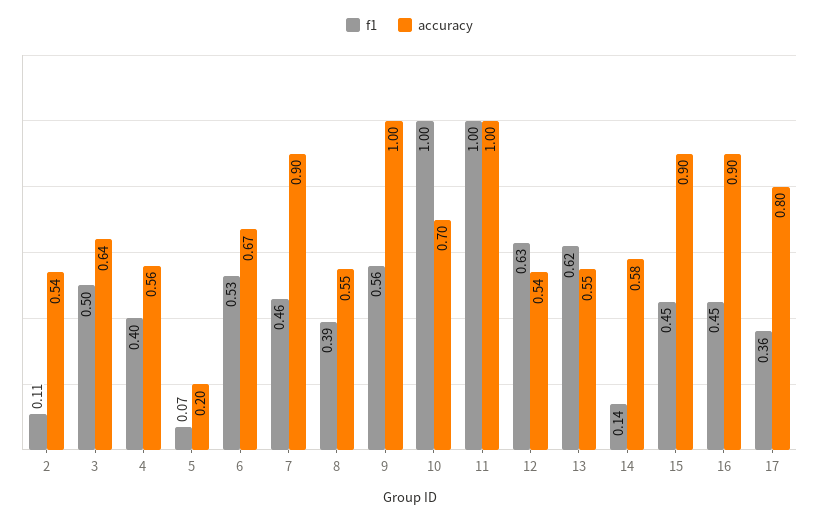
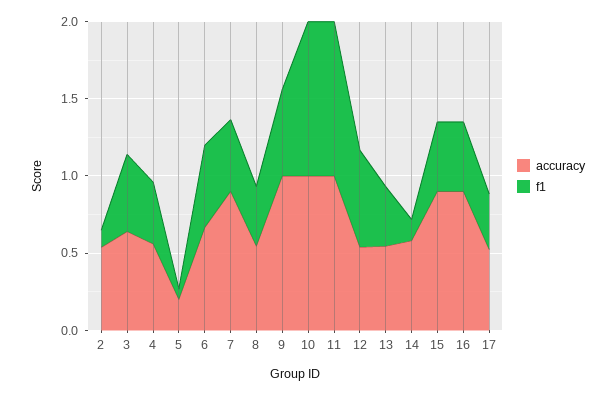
  {
    "f1": {
      "2": 0.11,
      "3": 0.5,
      "4": 0.4,
      "5": 0.07,
      "6": 0.53,
      "7": 0.46,
      "8": 0.39,
      "9": 0.56,
      "10": 1,
      "11": 1,
      "12": 0.63,
-     "13": 0.62,
+     "13": 0.4,
      "14": 0.14,
      "15": 0.45,
      "16": 0.45,
      "17": 0.36
    },
    "accuracy": {
      "2": 0.54,
      "3": 0.64,
      "4": 0.56,
      "5": 0.2,
      "6": 0.67,
      "7": 0.9,
      "8": 0.55,
      "9": 1,
-     "10": 0.7,
+     "10": 1,
      "11": 1,
      "12": 0.54,
      "13": 0.55,
      "14": 0.58,
      "15": 0.9,
      "16": 0.9,
-     "17": 0.8
+     "17": 0.5
    }
  }

